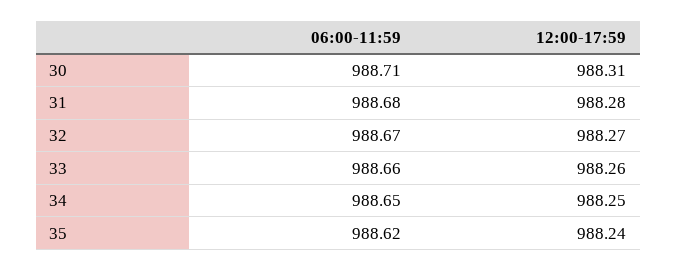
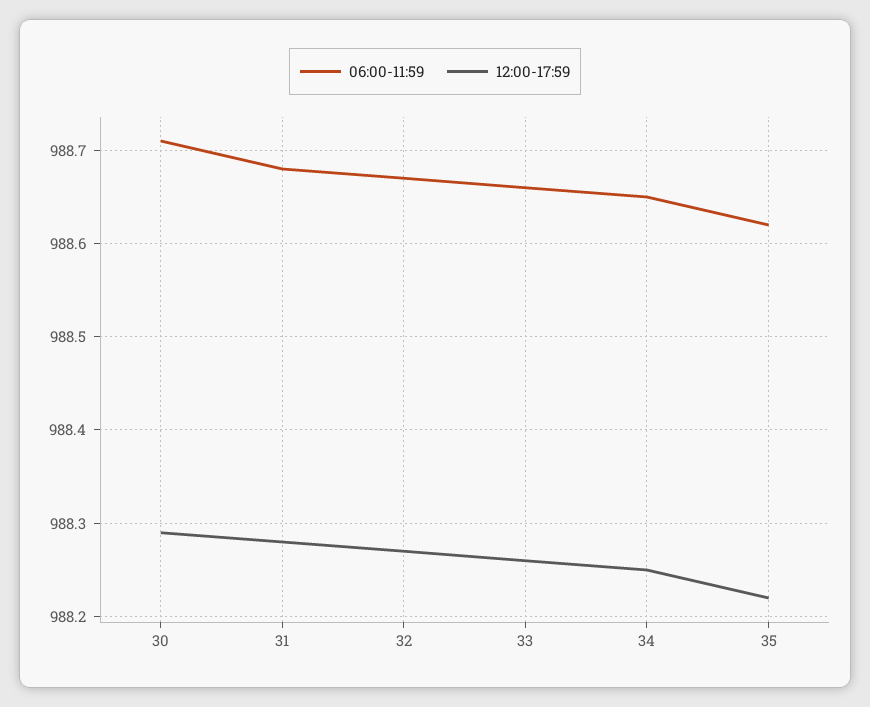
  {
    "06:00-11:59": {
      "30": 988.71,
      "31": 988.68,
      "32": 988.67,
      "33": 988.66,
      "34": 988.65,
      "35": 988.62
    },
    "12:00-17:59": {
-     "30": 988.31,
+     "30": 988.29,
      "31": 988.28,
      "32": 988.27,
      "33": 988.26,
      "34": 988.25,
-     "35": 988.24
+     "35": 988.22
    }
  }

